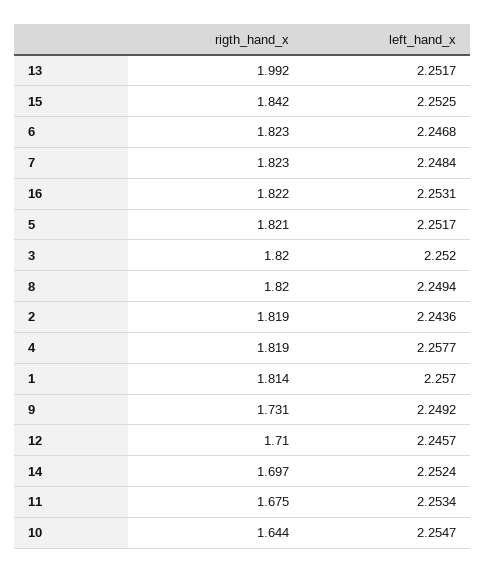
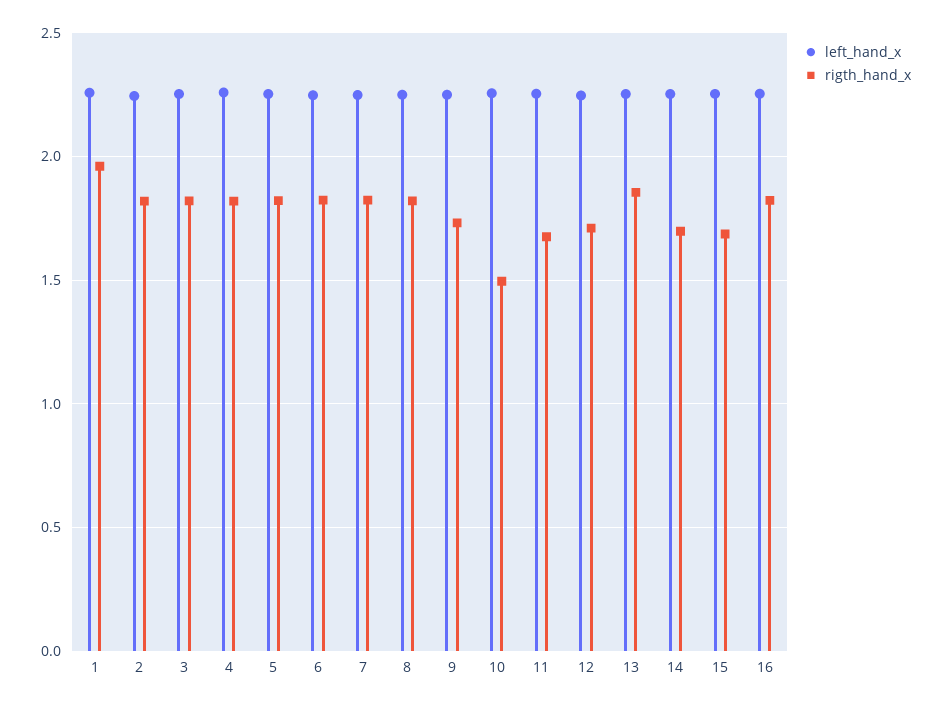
  {
    "rigth_hand_x": {
-     "13": 1.992,
+     "13": 1.85,
-     "15": 1.842,
+     "15": 1.7,
      "6": 1.823,
      "7": 1.823,
      "16": 1.822,
      "5": 1.821,
      "3": 1.82,
      "8": 1.82,
      "2": 1.819,
      "4": 1.819,
-     "1": 1.814,
+     "1": 1.95,
      "9": 1.731,
      "12": 1.71,
      "14": 1.697,
      "11": 1.675,
-     "10": 1.644
+     "10": 1.5
    },
    "left_hand_x": {
      "13": 2.2517,
      "15": 2.2525,
      "6": 2.2468,
      "7": 2.2484,
      "16": 2.2531,
      "5": 2.2517,
      "3": 2.252,
      "8": 2.2494,
      "2": 2.2436,
      "4": 2.2577,
      "1": 2.257,
      "9": 2.2492,
      "12": 2.2457,
      "14": 2.2524,
      "11": 2.2534,
      "10": 2.2547
    }
  }

